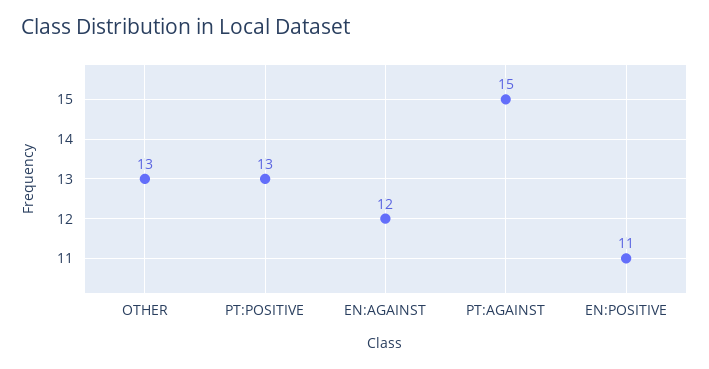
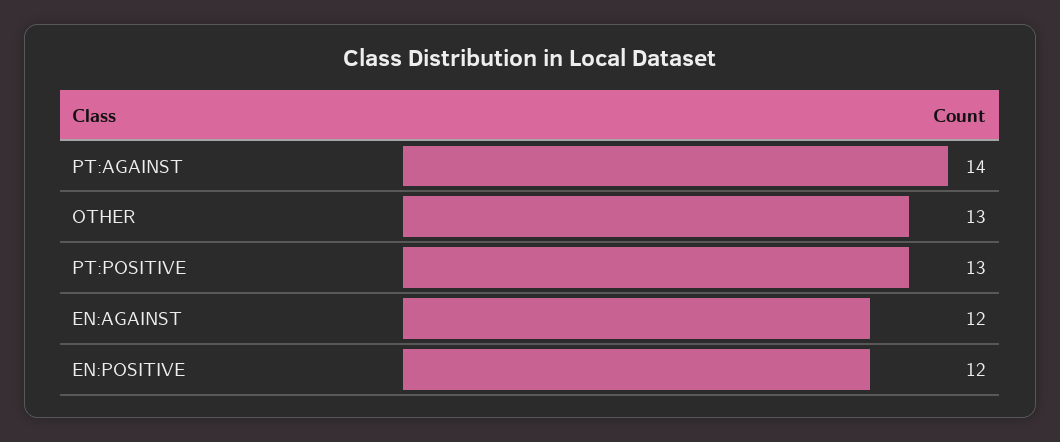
  {
    "OTHER": 13,
    "PT:POSITIVE": 13,
    "EN:AGAINST": 12,
-   "PT:AGAINST": 15,
+   "PT:AGAINST": 14,
-   "EN:POSITIVE": 11
+   "EN:POSITIVE": 12
  }

